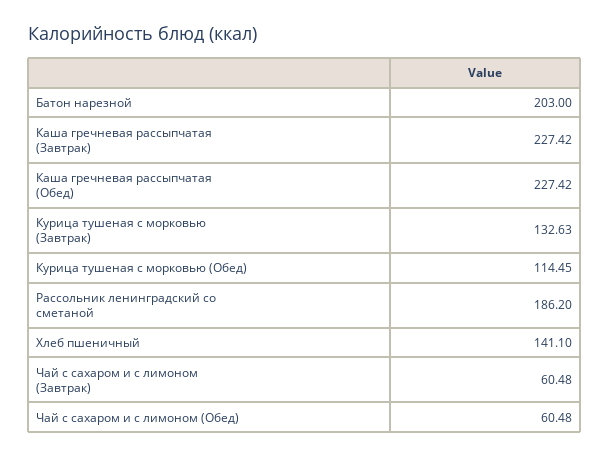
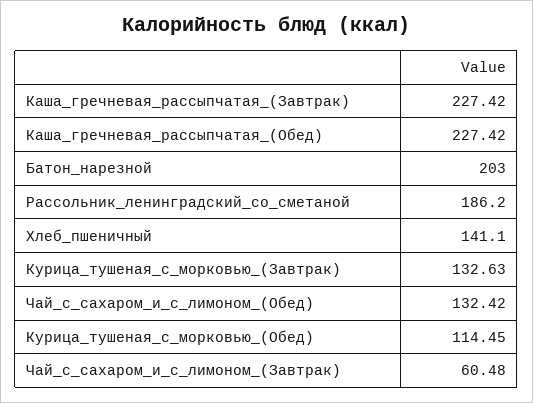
  {
    "Батон нарезной": 203,
    "Каша гречневая рассыпчатая (Завтрак)": 227.42,
    "Каша гречневая рассыпчатая (Обед)": 227.42,
    "Курица тушеная с морковью (Завтрак)": 132.63,
    "Курица тушеная с морковью (Обед)": 114.45,
    "Рассольник ленинградский со сметаной": 186.2,
    "Хлеб пшеничный": 141.1,
    "Чай с сахаром и с лимоном (Завтрак)": 60.48,
-   "Чай с сахаром и с лимоном (Обед)": 60.48
+   "Чай с сахаром и с лимоном (Обед)": 132.42
  }

